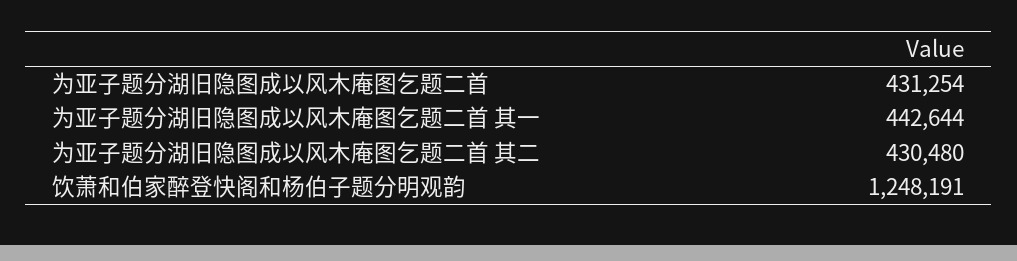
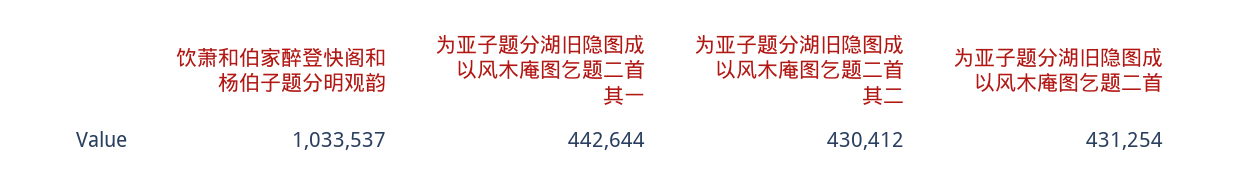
  {
    "为亚子题分湖旧隐图成以风木庵图乞题二首": 431254,
    "为亚子题分湖旧隐图成以风木庵图乞题二首 其一": 442644,
-   "为亚子题分湖旧隐图成以风木庵图乞题二首 其二": 430480,
+   "为亚子题分湖旧隐图成以风木庵图乞题二首 其二": 430412,
-   "饮萧和伯家醉登快阁和杨伯子题分明观韵": 1248191
+   "饮萧和伯家醉登快阁和杨伯子题分明观韵": 1033537
  }

